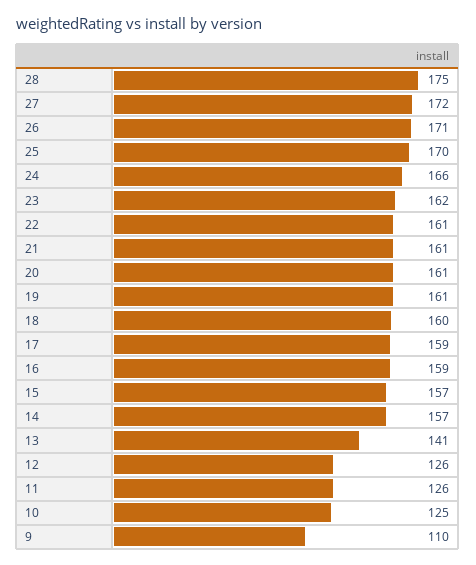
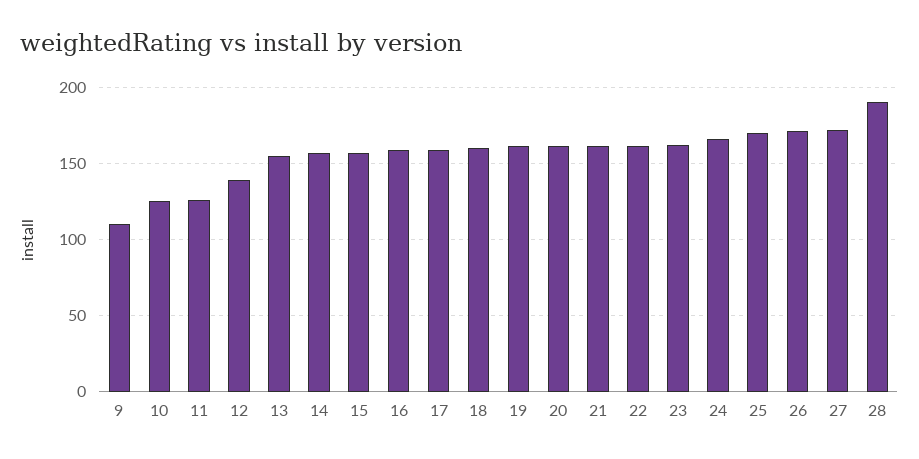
  {
-   "28": 175,
+   "28": 190,
    "27": 172,
    "26": 171,
    "25": 170,
    "24": 166,
    "23": 162,
    "22": 161,
    "21": 161,
    "20": 161,
    "19": 161,
    "18": 160,
    "17": 159,
    "16": 159,
    "15": 157,
    "14": 157,
-   "13": 141,
+   "13": 155,
-   "12": 126,
+   "12": 140,
    "11": 126,
    "10": 125,
    "9": 110
  }

